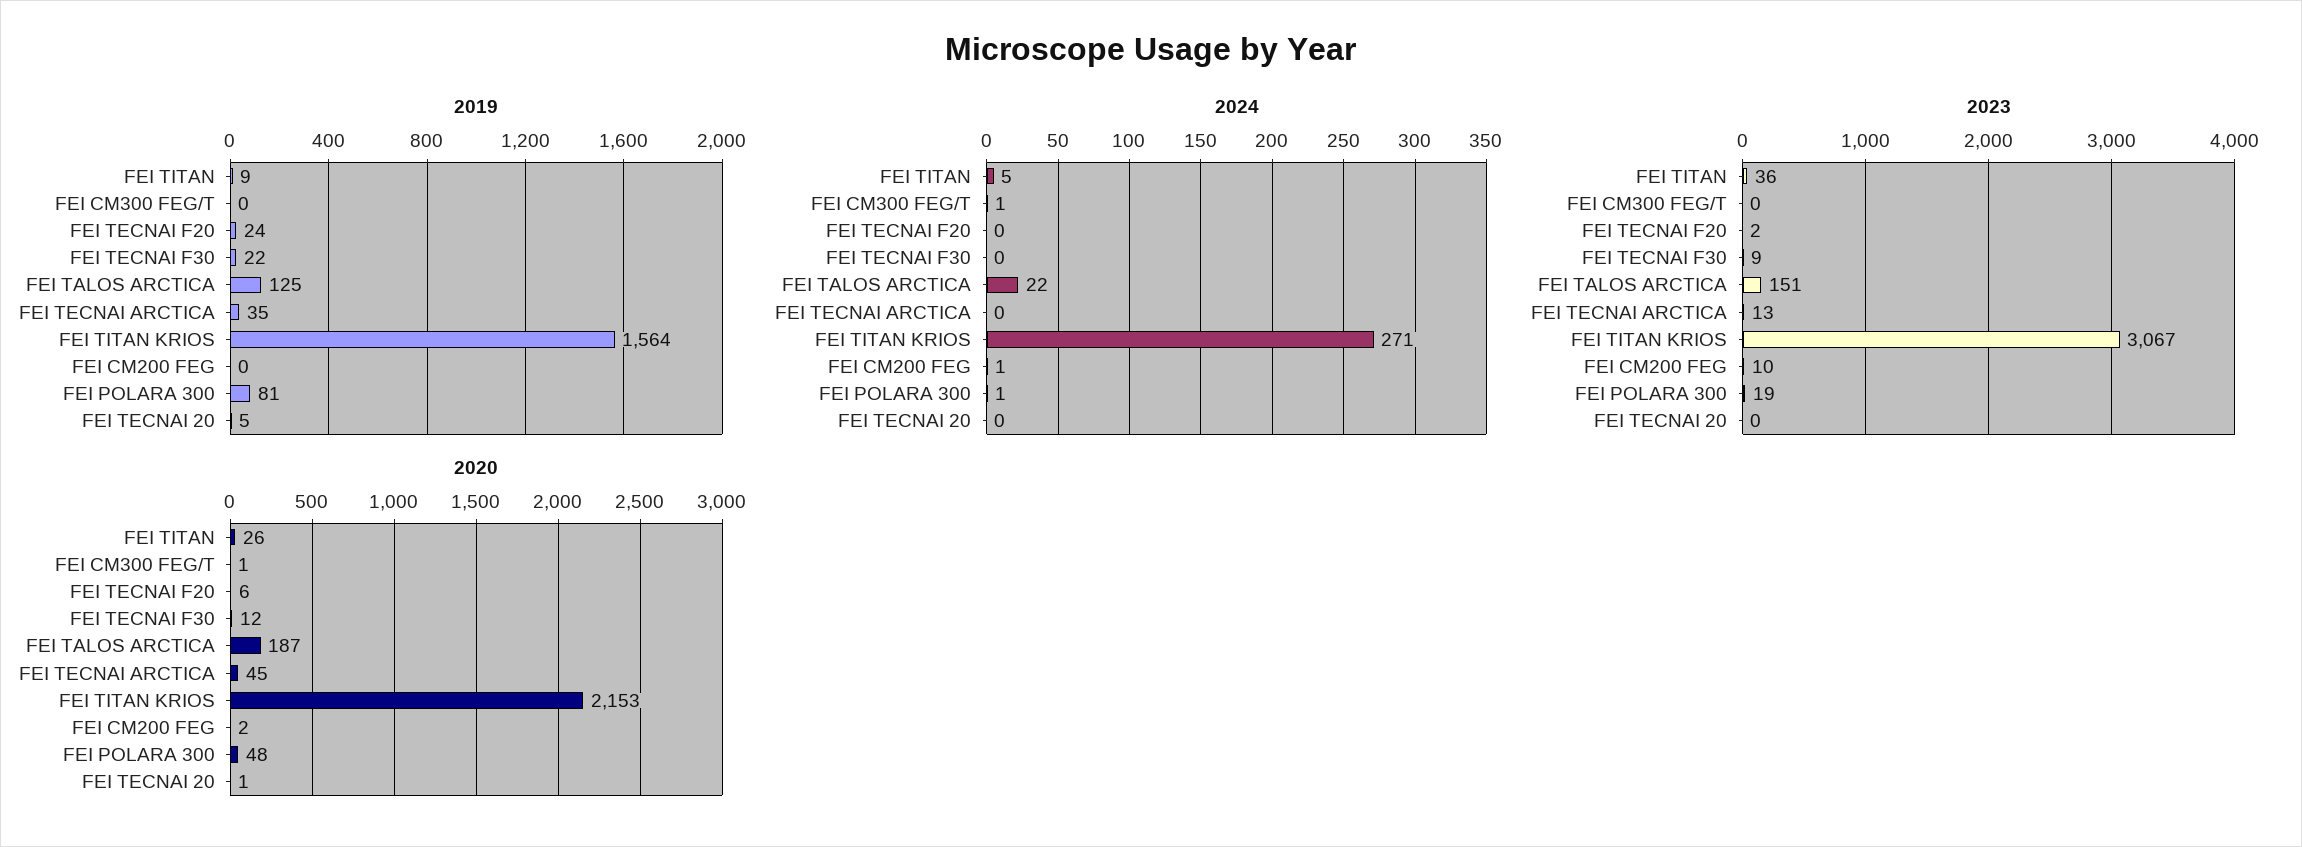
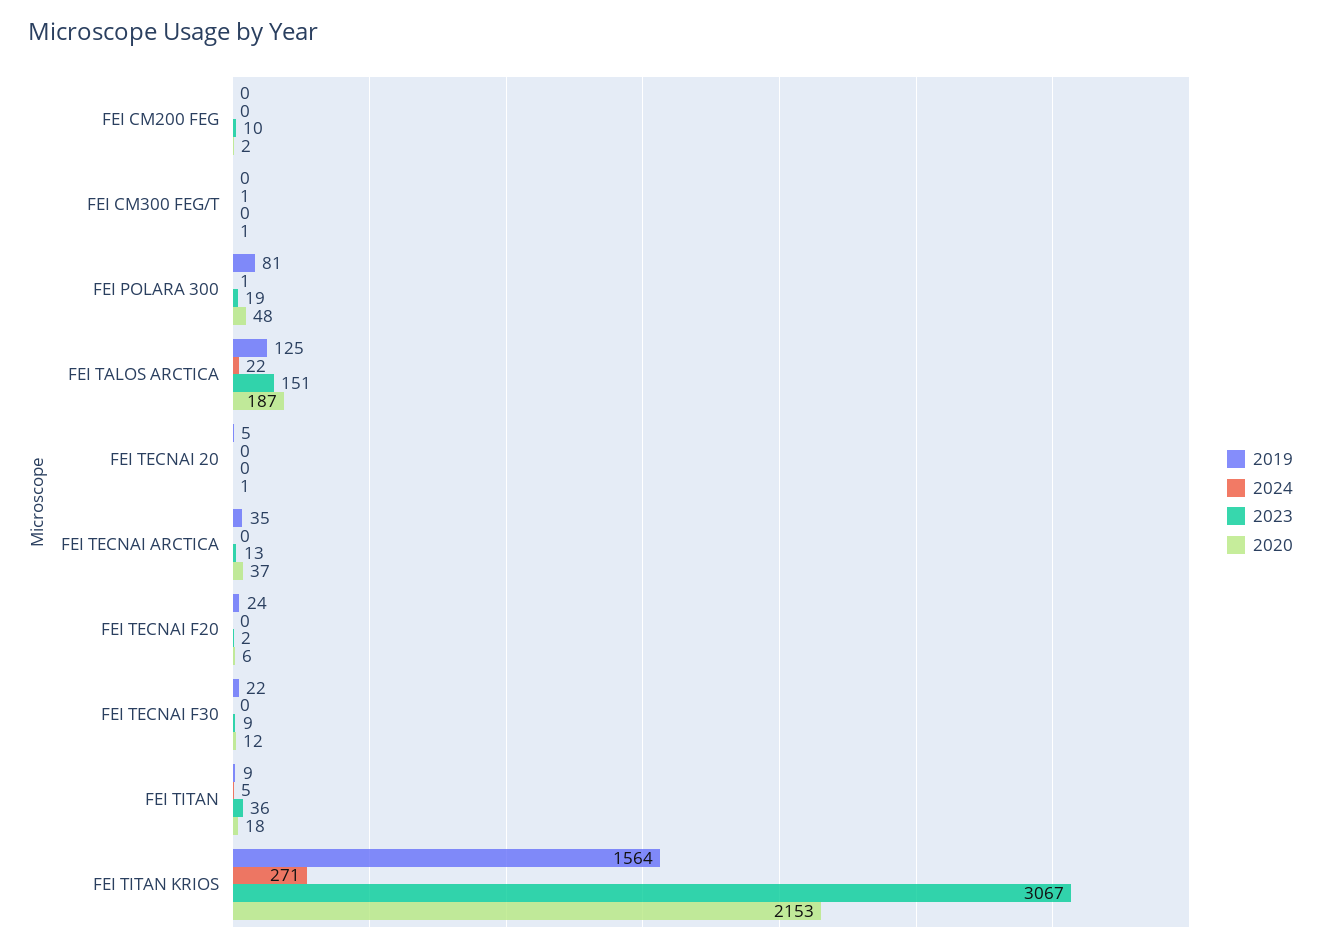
  {
    "2019": {
      "FEI TITAN": 9,
      "FEI CM300 FEG/T": 0,
      "FEI TECNAI F20": 24,
      "FEI TECNAI F30": 22,
      "FEI TALOS ARCTICA": 125,
      "FEI TECNAI ARCTICA": 35,
      "FEI TITAN KRIOS": 1564,
      "FEI CM200 FEG": 0,
      "FEI POLARA 300": 81,
      "FEI TECNAI 20": 5
    },
    "2024": {
      "FEI TITAN": 5,
      "FEI CM300 FEG/T": 1,
      "FEI TECNAI F20": 0,
      "FEI TECNAI F30": 0,
      "FEI TALOS ARCTICA": 22,
      "FEI TECNAI ARCTICA": 0,
      "FEI TITAN KRIOS": 271,
-     "FEI CM200 FEG": 1,
+     "FEI CM200 FEG": 0,
      "FEI POLARA 300": 1,
      "FEI TECNAI 20": 0
    },
    "2023": {
      "FEI TITAN": 36,
      "FEI CM300 FEG/T": 0,
      "FEI TECNAI F20": 2,
      "FEI TECNAI F30": 9,
      "FEI TALOS ARCTICA": 151,
      "FEI TECNAI ARCTICA": 13,
      "FEI TITAN KRIOS": 3067,
      "FEI CM200 FEG": 10,
      "FEI POLARA 300": 19,
      "FEI TECNAI 20": 0
    },
    "2020": {
-     "FEI TITAN": 26,
+     "FEI TITAN": 18,
      "FEI CM300 FEG/T": 1,
      "FEI TECNAI F20": 6,
      "FEI TECNAI F30": 12,
      "FEI TALOS ARCTICA": 187,
-     "FEI TECNAI ARCTICA": 45,
+     "FEI TECNAI ARCTICA": 37,
      "FEI TITAN KRIOS": 2153,
      "FEI CM200 FEG": 2,
      "FEI POLARA 300": 48,
      "FEI TECNAI 20": 1
    }
  }

